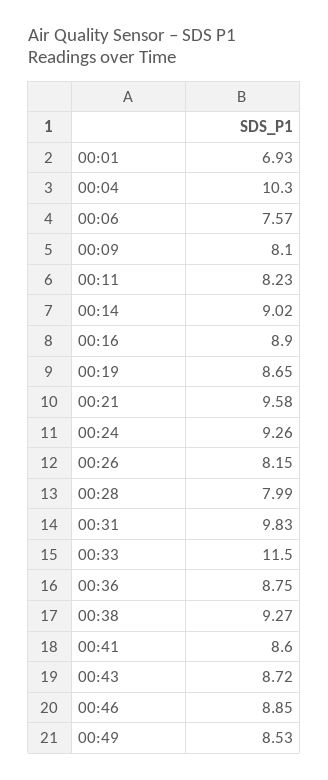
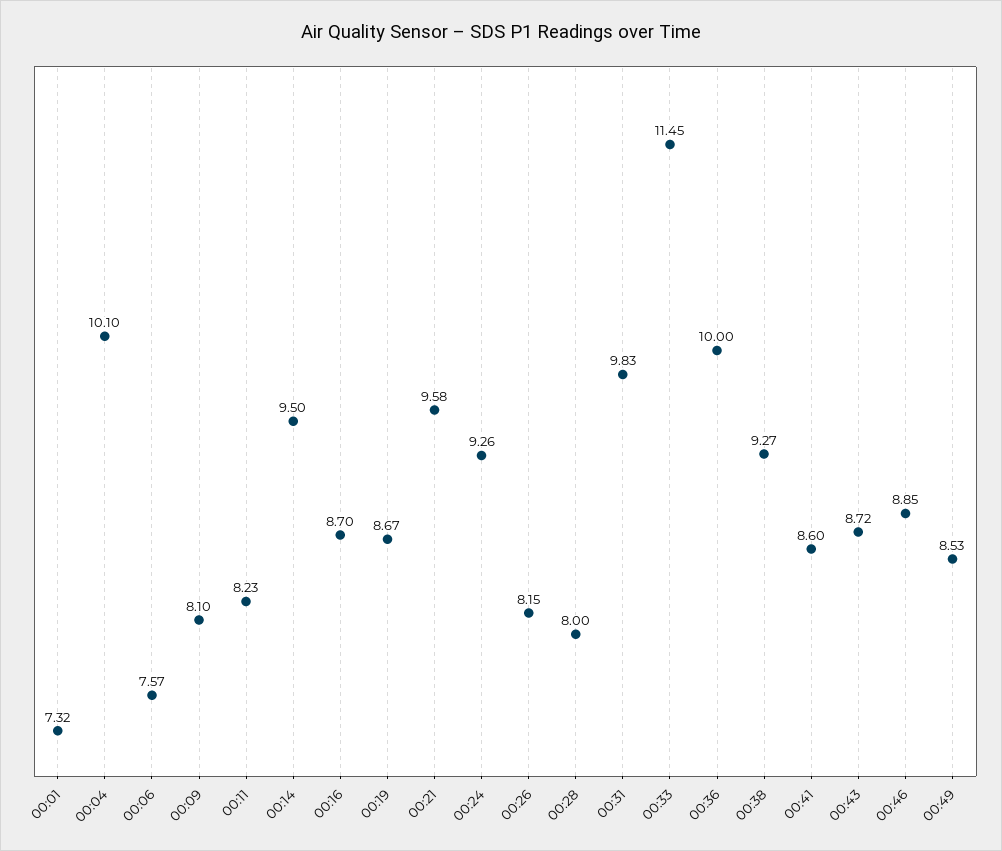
  {
-   "00:01": 6.93,
+   "00:01": 7.32,
-   "00:04": 10.3,
+   "00:04": 10.1,
    "00:06": 7.57,
    "00:09": 8.1,
    "00:11": 8.23,
-   "00:14": 9.02,
+   "00:14": 9.5,
-   "00:16": 8.9,
+   "00:16": 8.7,
-   "00:19": 8.65,
+   "00:19": 8.67,
    "00:21": 9.58,
    "00:24": 9.26,
    "00:26": 8.15,
-   "00:28": 7.99,
+   "00:28": 8,
    "00:31": 9.83,
-   "00:33": 11.5,
+   "00:33": 11.45,
-   "00:36": 8.75,
+   "00:36": 10,
    "00:38": 9.27,
    "00:41": 8.6,
    "00:43": 8.72,
    "00:46": 8.85,
    "00:49": 8.53
  }

